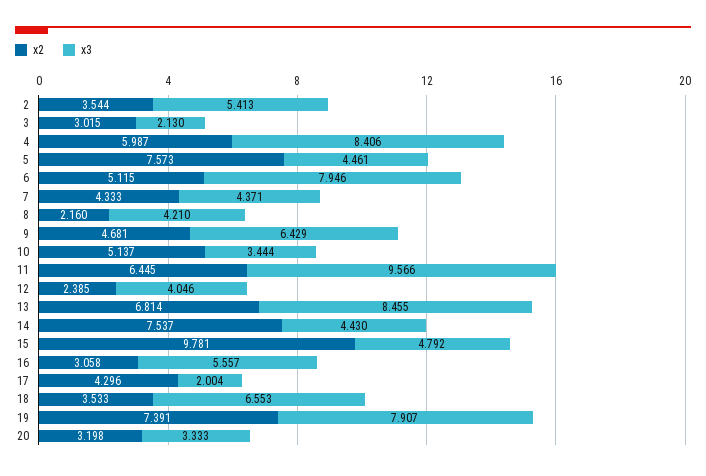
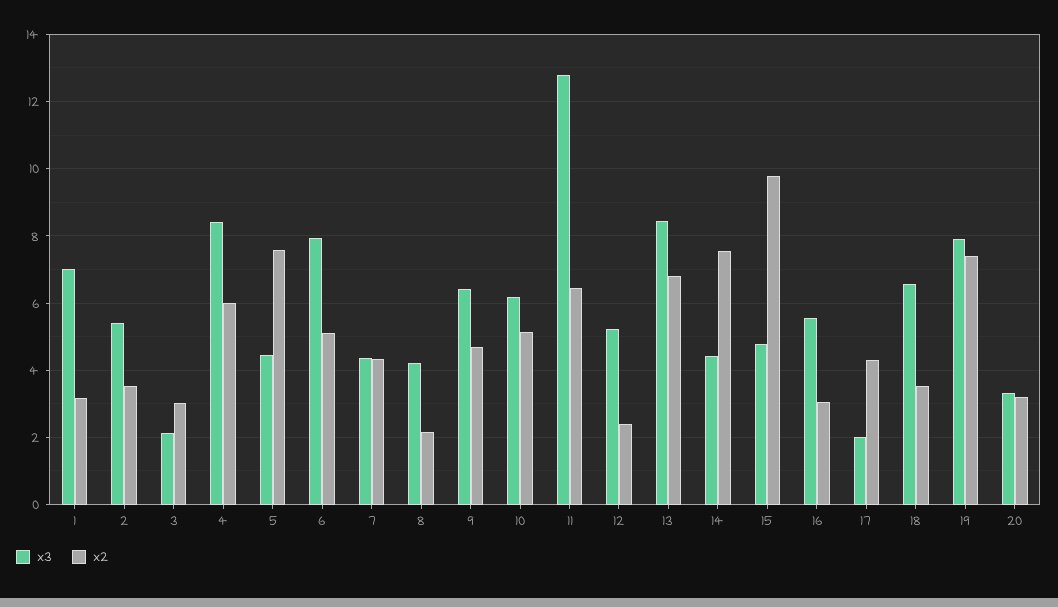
  {
    "x2": {
      "2": 3.544,
      "3": 3.015,
      "4": 5.987,
      "5": 7.573,
      "6": 5.115,
      "7": 4.333,
      "8": 2.16,
      "9": 4.681,
      "10": 5.137,
      "11": 6.445,
      "12": 2.385,
      "13": 6.814,
      "14": 7.537,
      "15": 9.781,
      "16": 3.058,
      "17": 4.296,
      "18": 3.533,
      "19": 7.391,
-     "20": 3.198
+     "20": 3.198,
+     "1": 3.2
    },
    "x3": {
      "2": 5.413,
      "3": 2.13,
      "4": 8.406,
      "5": 4.461,
      "6": 7.946,
      "7": 4.371,
      "8": 4.21,
      "9": 6.429,
-     "10": 3.444,
+     "10": 6.2,
-     "11": 9.566,
+     "11": 12.8,
-     "12": 4.046,
+     "12": 5.2,
      "13": 8.455,
      "14": 4.43,
      "15": 4.792,
      "16": 5.557,
      "17": 2.004,
      "18": 6.553,
      "19": 7.907,
-     "20": 3.333
+     "20": 3.333,
+     "1": 7
    }
  }

